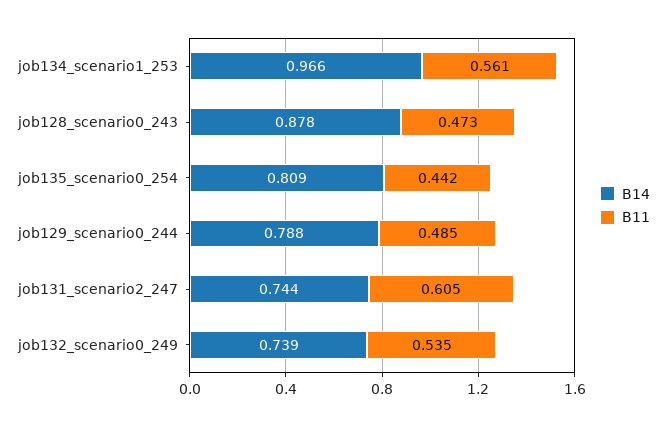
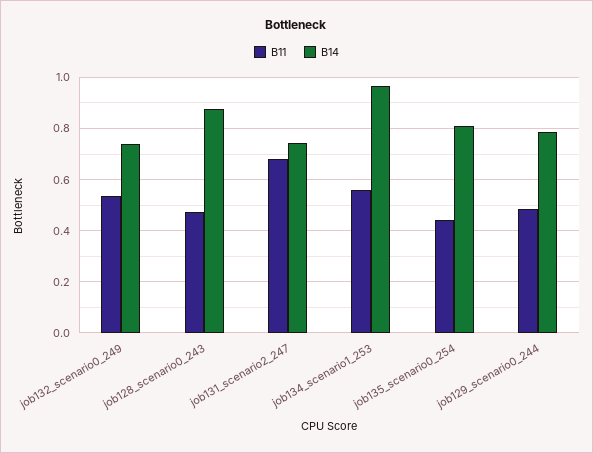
  {
    "B14": {
      "job134_scenario1_253": 0.966,
      "job128_scenario0_243": 0.878,
      "job135_scenario0_254": 0.809,
      "job129_scenario0_244": 0.788,
      "job131_scenario2_247": 0.744,
      "job132_scenario0_249": 0.739
    },
    "B11": {
      "job134_scenario1_253": 0.561,
      "job128_scenario0_243": 0.473,
      "job135_scenario0_254": 0.442,
      "job129_scenario0_244": 0.485,
-     "job131_scenario2_247": 0.605,
+     "job131_scenario2_247": 0.675,
      "job132_scenario0_249": 0.535
    }
  }

